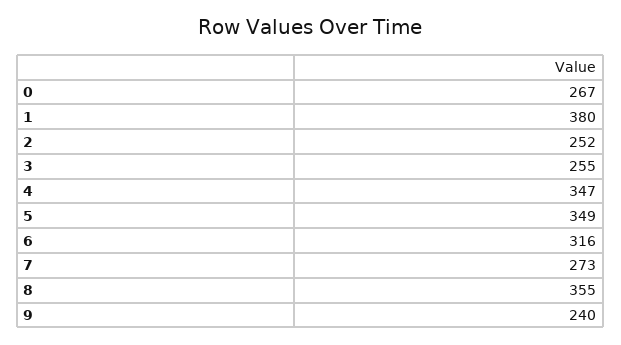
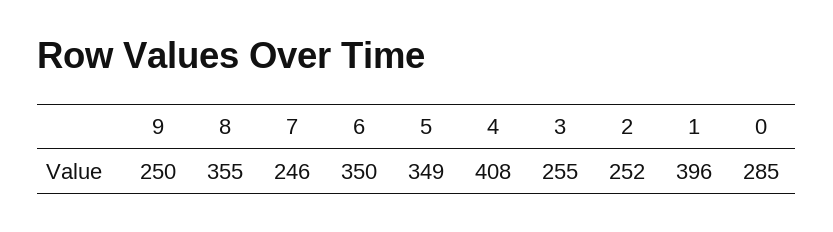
  {
-   "0": 267,
+   "0": 285,
-   "1": 380,
+   "1": 396,
    "2": 252,
    "3": 255,
-   "4": 347,
+   "4": 408,
    "5": 349,
-   "6": 316,
+   "6": 350,
-   "7": 273,
+   "7": 246,
    "8": 355,
-   "9": 240
+   "9": 250
  }

